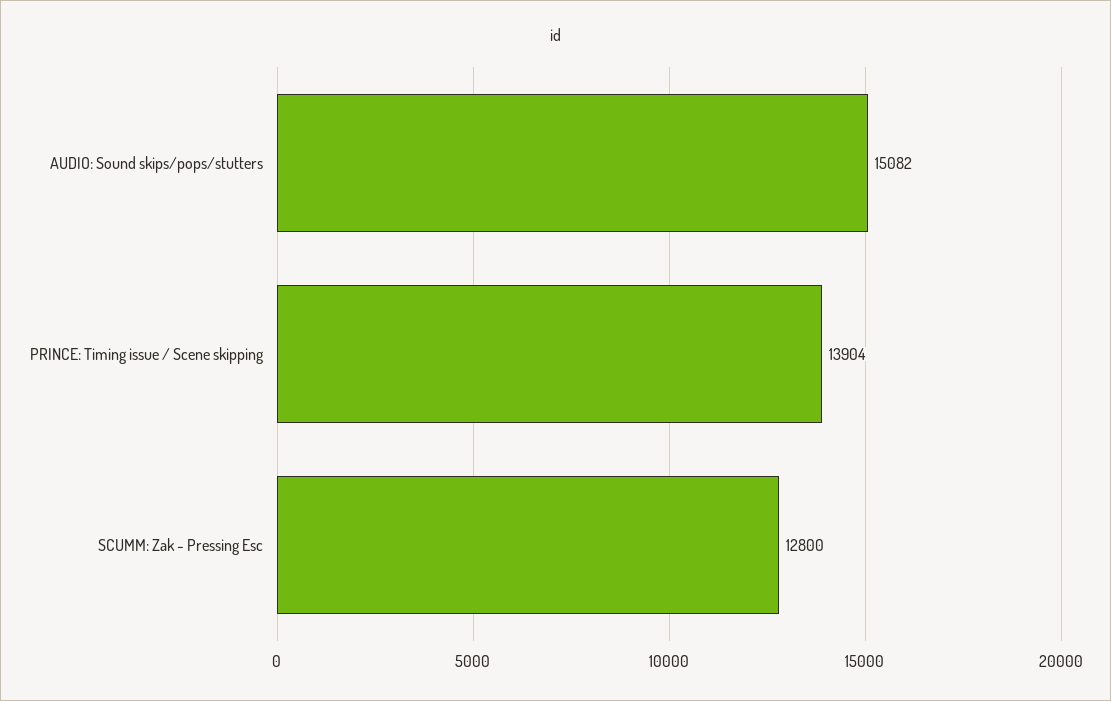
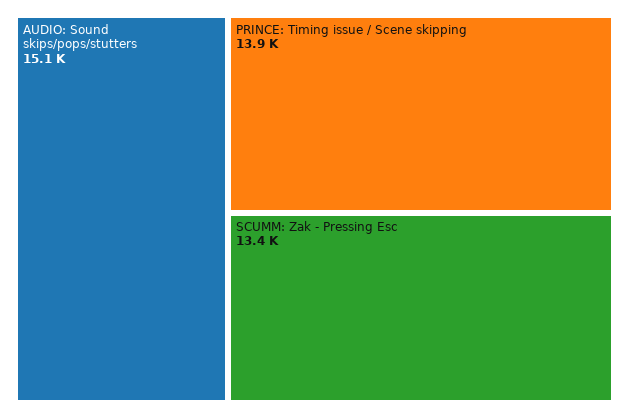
  {
    "AUDIO: Sound skips/pops/stutters": 15082,
    "PRINCE: Timing issue / Scene skipping": 13904,
-   "SCUMM: Zak - Pressing Esc": 12800
+   "SCUMM: Zak - Pressing Esc": 13400
  }

